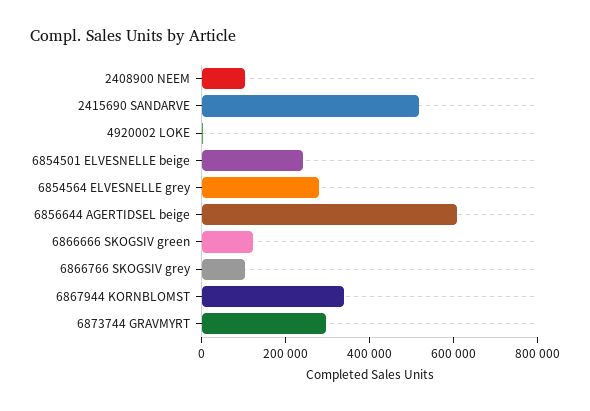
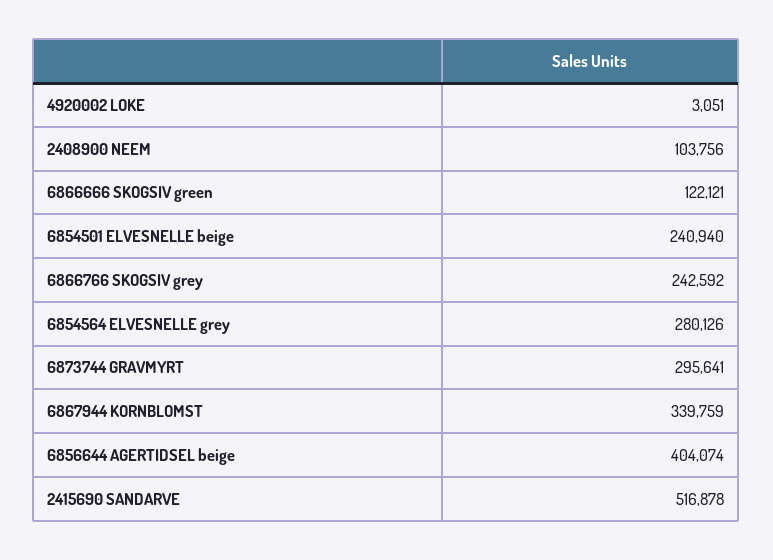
  {
    "2408900 NEEM": 103756,
    "2415690 SANDARVE": 516878,
    "4920002 LOKE": 3051,
    "6854501 ELVESNELLE beige": 240940,
    "6854564 ELVESNELLE grey": 280126,
-   "6856644 AGERTIDSEL beige": 600000,
+   "6856644 AGERTIDSEL beige": 404074,
    "6866666 SKOGSIV green": 122121,
-   "6866766 SKOGSIV grey": 100000,
+   "6866766 SKOGSIV grey": 242592,
    "6867944 KORNBLOMST": 339759,
    "6873744 GRAVMYRT": 295641
  }

